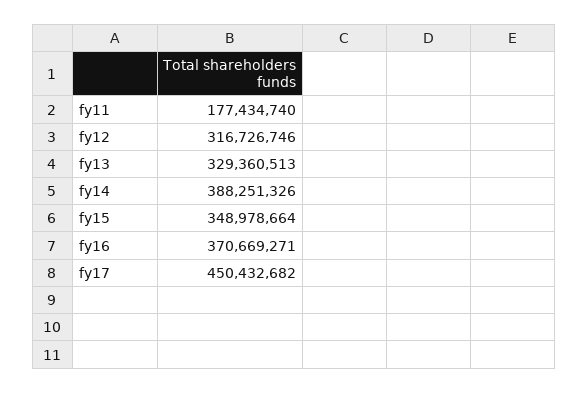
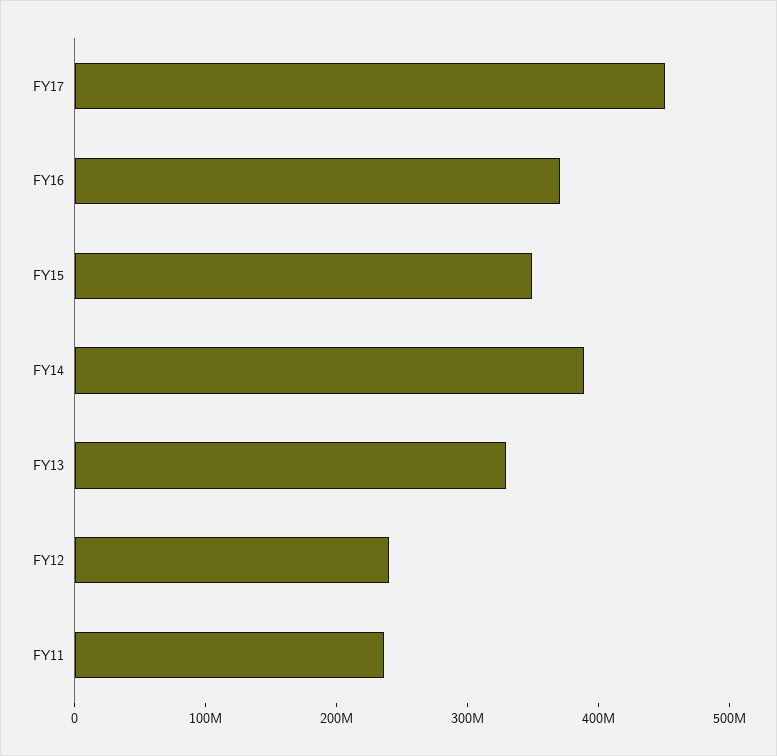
  {
-   "fy11": 177434740,
+   "fy11": 240000000,
-   "fy12": 316726746,
+   "fy12": 240000000,
    "fy13": 329360513,
    "fy14": 388251326,
    "fy15": 348978664,
    "fy16": 370669271,
    "fy17": 450432682
  }

